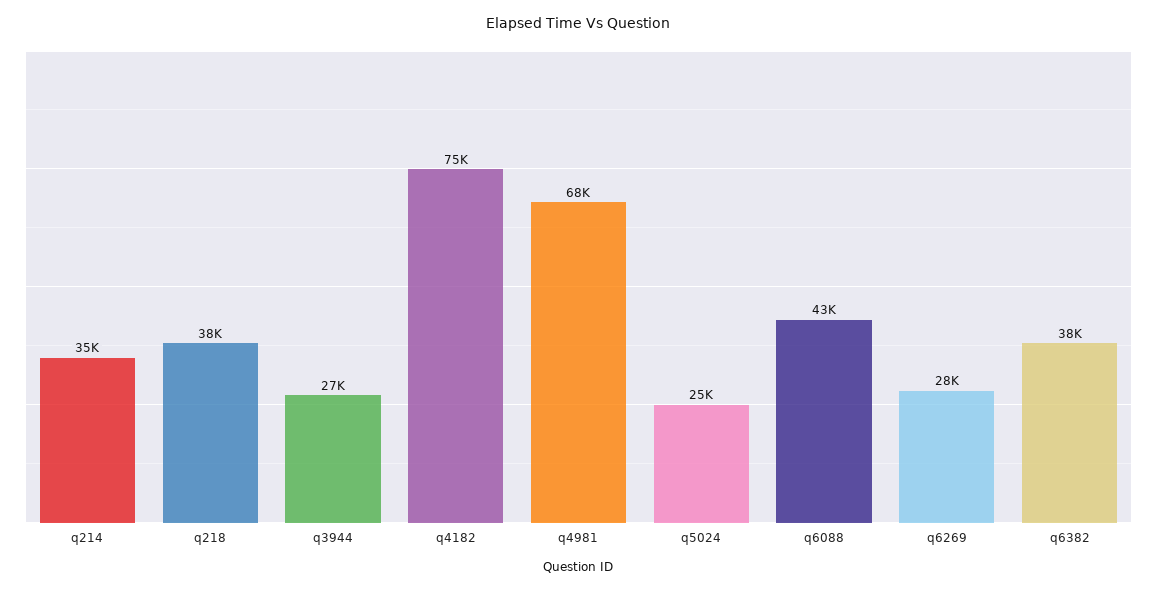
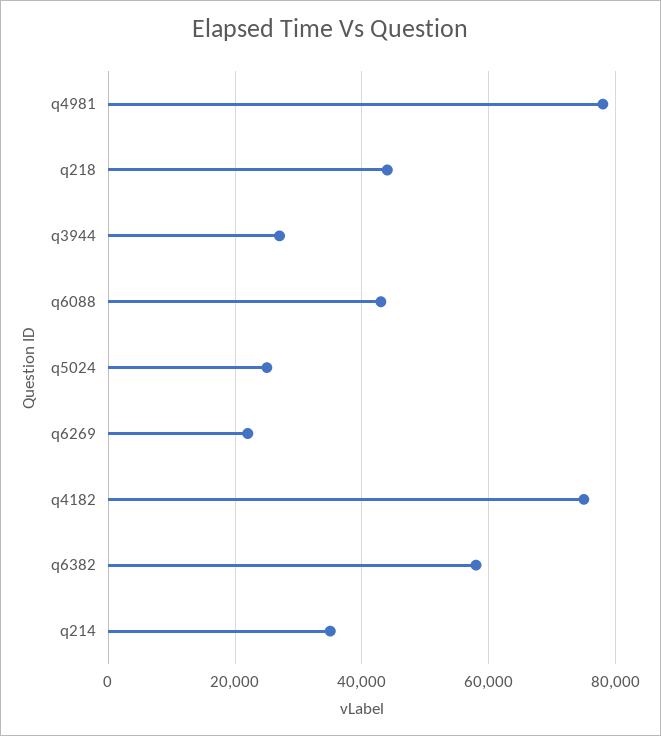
  {
    "q214": 35000,
-   "q218": 38000,
+   "q218": 44000,
    "q3944": 27000,
    "q4182": 75000,
-   "q4981": 68000,
+   "q4981": 78000,
    "q5024": 25000,
    "q6088": 43000,
-   "q6269": 28000,
+   "q6269": 22000,
-   "q6382": 38000
+   "q6382": 58000
  }

